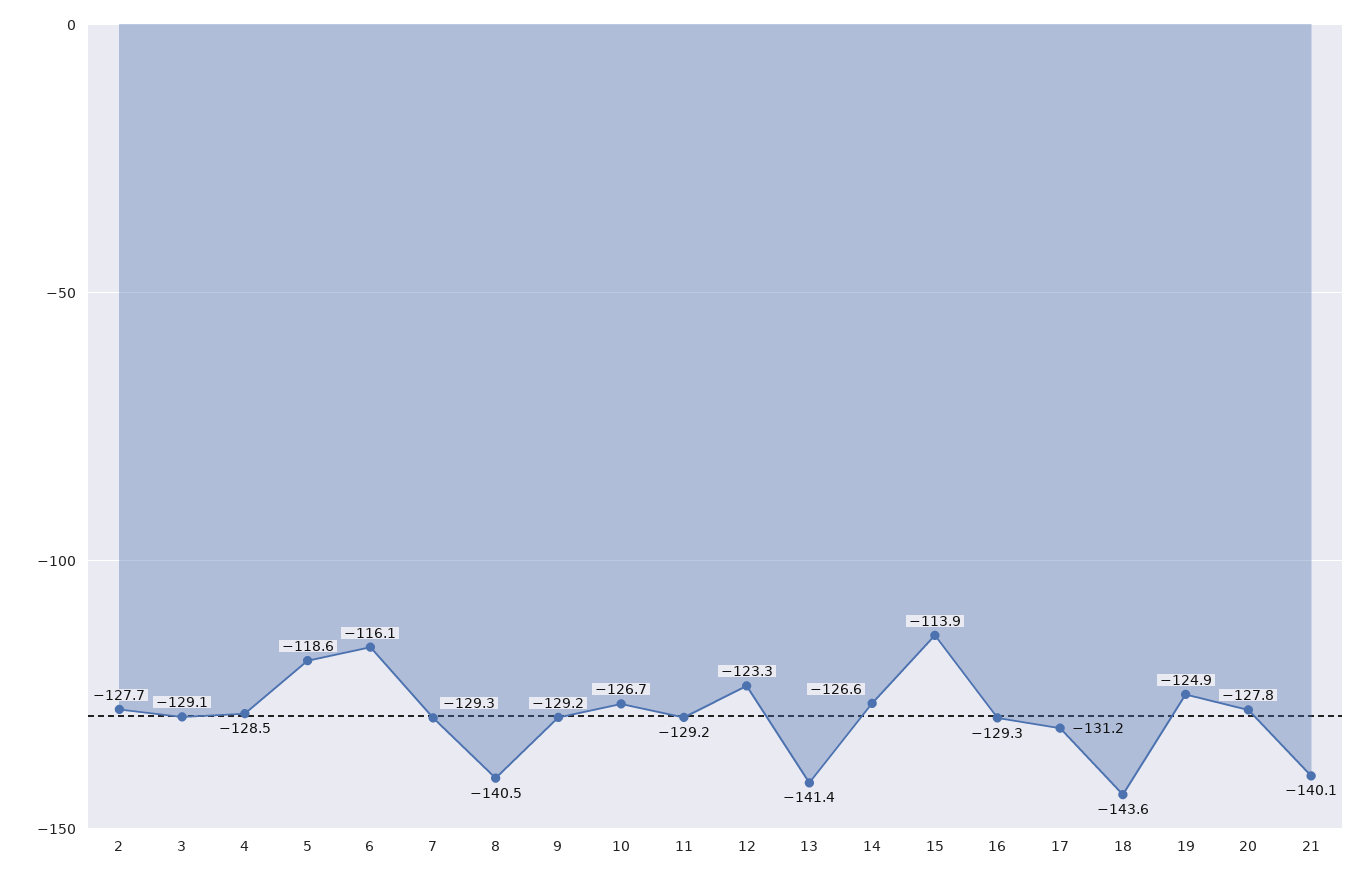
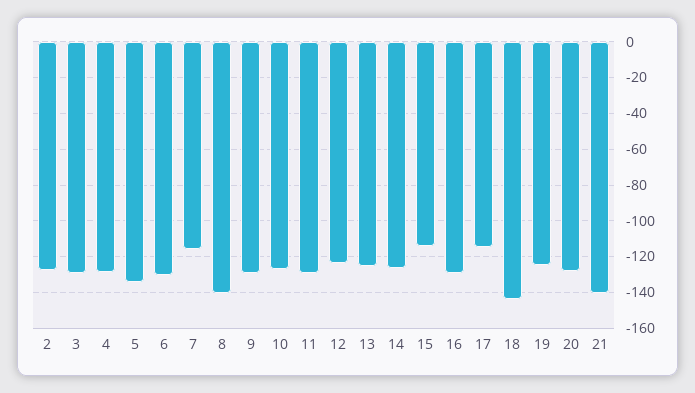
  {
    "2": -127.7,
    "3": -129.1,
    "4": -128.5,
-   "5": -118.6,
+   "5": -135,
-   "6": -116.1,
+   "6": -130,
-   "7": -129.3,
+   "7": -115,
    "8": -140.5,
    "9": -129.2,
    "10": -126.7,
    "11": -129.2,
    "12": -123.3,
-   "13": -141.4,
+   "13": -125,
    "14": -126.6,
    "15": -113.9,
    "16": -129.3,
-   "17": -131.2,
+   "17": -115,
    "18": -143.6,
    "19": -124.9,
    "20": -127.8,
    "21": -140.1
  }

